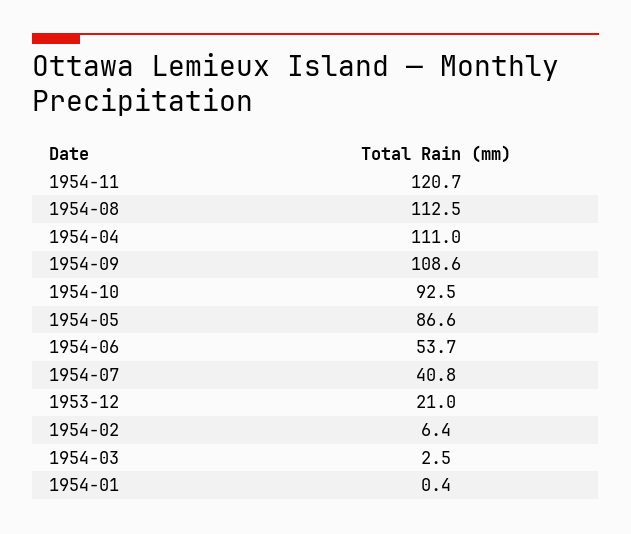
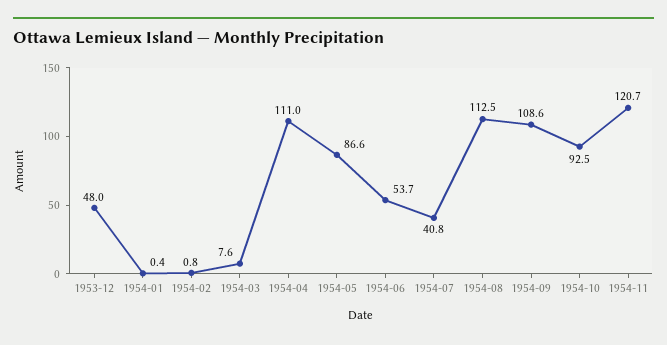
  {
    "1954-11": 120.7,
    "1954-08": 112.5,
    "1954-04": 111,
    "1954-09": 108.6,
    "1954-10": 92.5,
    "1954-05": 86.6,
    "1954-06": 53.7,
    "1954-07": 40.8,
-   "1953-12": 21,
+   "1953-12": 48,
-   "1954-02": 6.4,
+   "1954-02": 0.8,
-   "1954-03": 2.5,
+   "1954-03": 7.6,
    "1954-01": 0.4
  }

